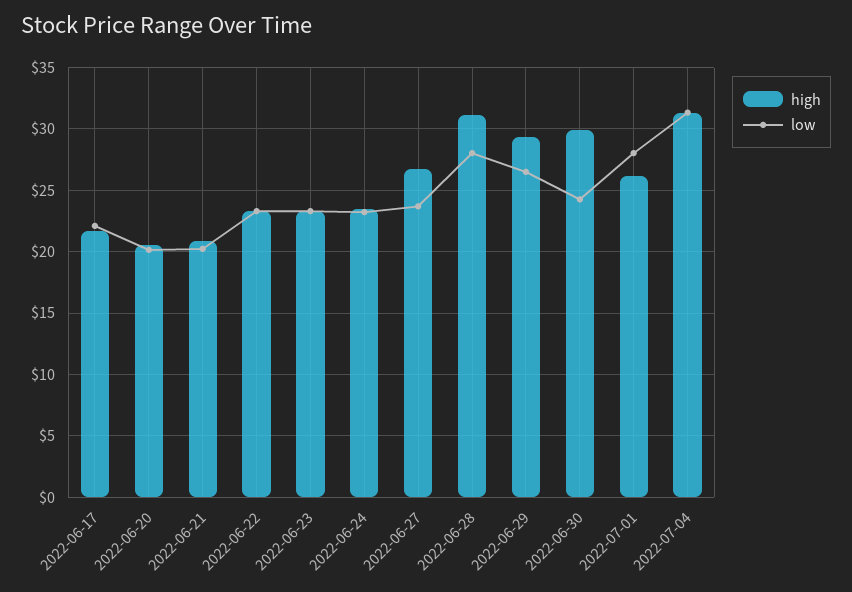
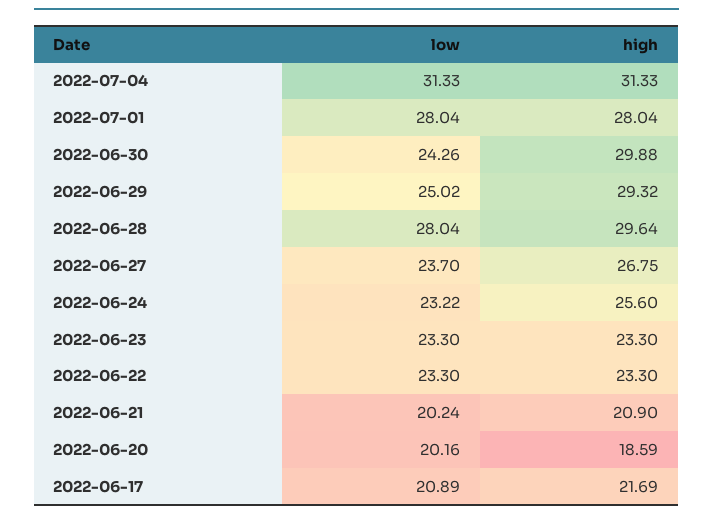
  {
    "high": {
      "2022-06-17": 21.69,
-     "2022-06-20": 20.5,
+     "2022-06-20": 18.59,
      "2022-06-21": 20.9,
      "2022-06-22": 23.3,
      "2022-06-23": 23.3,
-     "2022-06-24": 23.5,
+     "2022-06-24": 25.6,
      "2022-06-27": 26.75,
-     "2022-06-28": 31,
+     "2022-06-28": 29.64,
      "2022-06-29": 29.32,
      "2022-06-30": 29.88,
-     "2022-07-01": 26,
+     "2022-07-01": 28.04,
      "2022-07-04": 31.33
    },
    "low": {
-     "2022-06-17": 22,
+     "2022-06-17": 20.89,
      "2022-06-20": 20.16,
      "2022-06-21": 20.24,
      "2022-06-22": 23.3,
      "2022-06-23": 23.3,
      "2022-06-24": 23.22,
      "2022-06-27": 23.7,
      "2022-06-28": 28.04,
-     "2022-06-29": 26.5,
+     "2022-06-29": 25.02,
      "2022-06-30": 24.26,
      "2022-07-01": 28.04,
      "2022-07-04": 31.33
    }
  }

